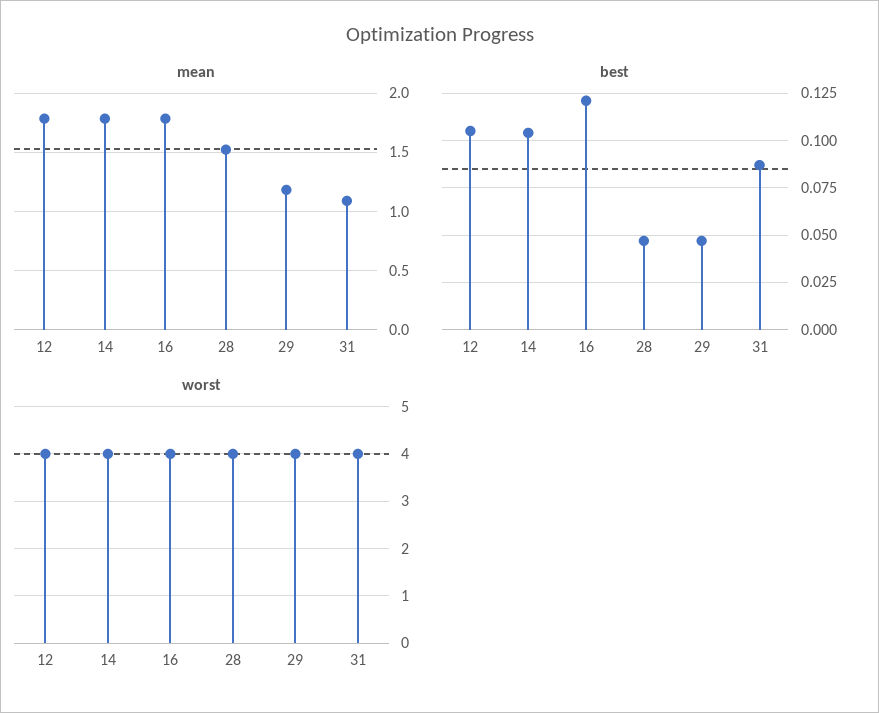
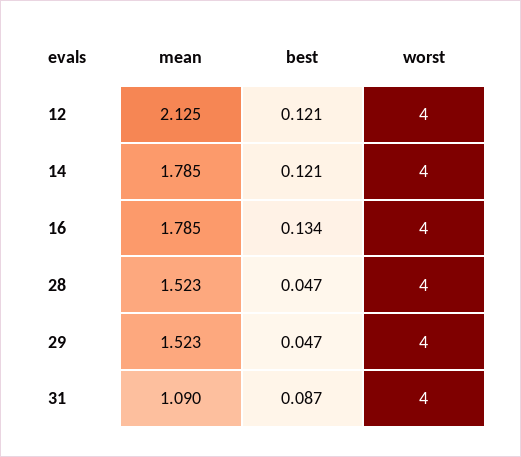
  {
    "mean": {
-     "12": 1.8,
+     "12": 2.125,
      "14": 1.785,
      "16": 1.785,
      "28": 1.523,
-     "29": 1.2,
+     "29": 1.523,
      "31": 1.09
    },
    "best": {
-     "12": 0.105,
+     "12": 0.121,
-     "14": 0.105,
+     "14": 0.121,
-     "16": 0.12,
+     "16": 0.134,
      "28": 0.047,
      "29": 0.047,
      "31": 0.087
    },
    "worst": {
      "12": 4,
      "14": 4,
      "16": 4,
      "28": 4,
      "29": 4,
      "31": 4
    }
  }

